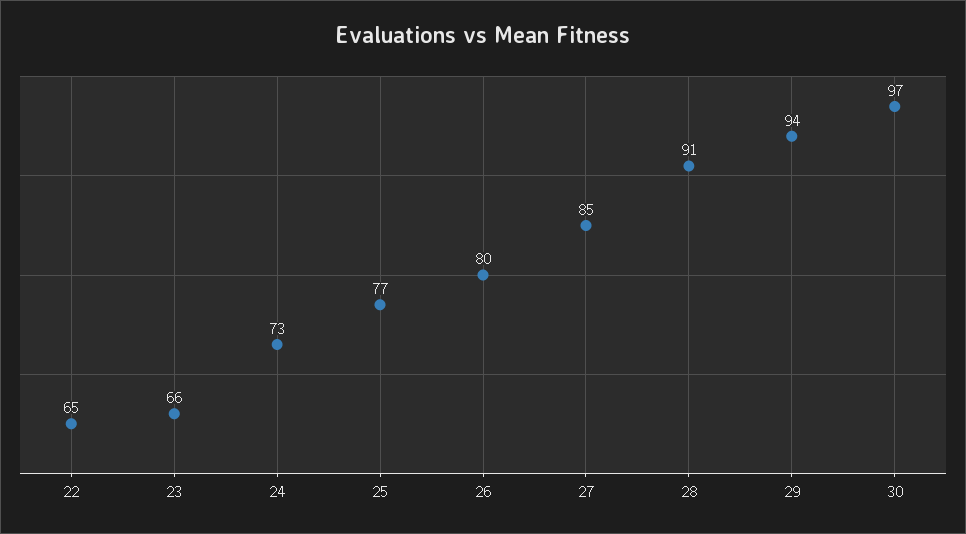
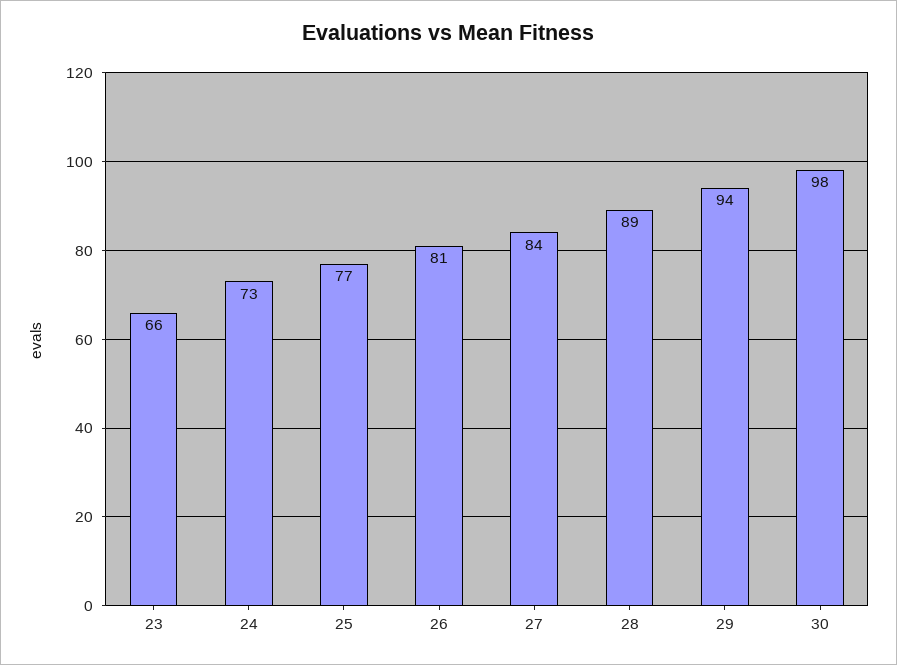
  {
-   "22": 65,
    "23": 66,
    "24": 73,
    "25": 77,
-   "26": 80,
+   "26": 81,
-   "27": 85,
+   "27": 84,
-   "28": 91,
+   "28": 89,
    "29": 94,
-   "30": 97
+   "30": 98
  }

